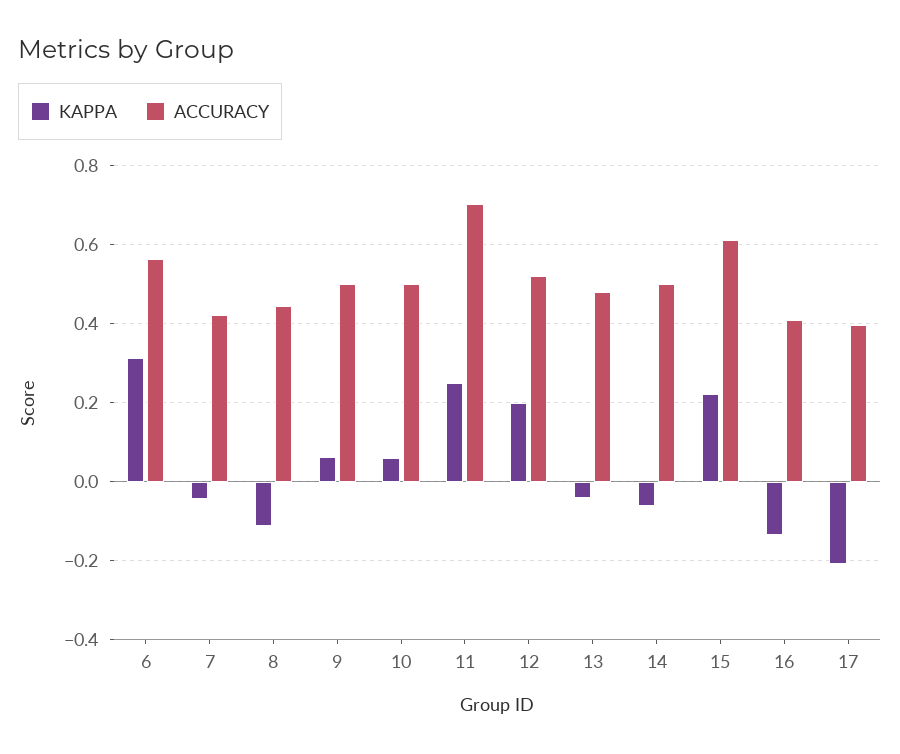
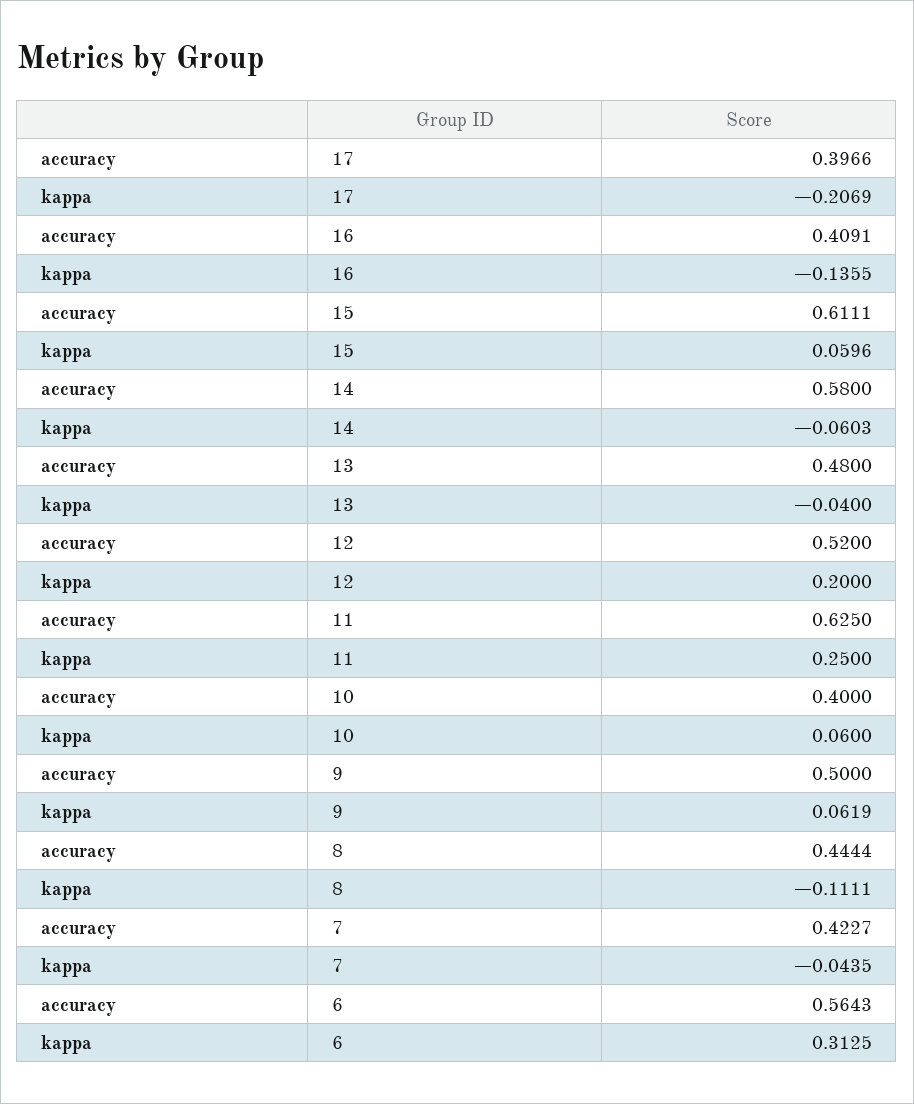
  {
    "KAPPA": {
      "6": 0.3125,
      "7": -0.0435,
      "8": -0.1111,
      "9": 0.0619,
      "10": 0.06,
      "11": 0.25,
      "12": 0.2,
      "13": -0.04,
      "14": -0.0603,
-     "15": 0.22,
+     "15": 0.0596,
      "16": -0.1355,
      "17": -0.2069
    },
    "ACCURACY": {
      "6": 0.5643,
      "7": 0.4227,
      "8": 0.4444,
      "9": 0.5,
-     "10": 0.5,
+     "10": 0.4,
-     "11": 0.7,
+     "11": 0.625,
      "12": 0.52,
      "13": 0.48,
-     "14": 0.5,
+     "14": 0.58,
      "15": 0.6111,
      "16": 0.4091,
      "17": 0.3966
    }
  }

